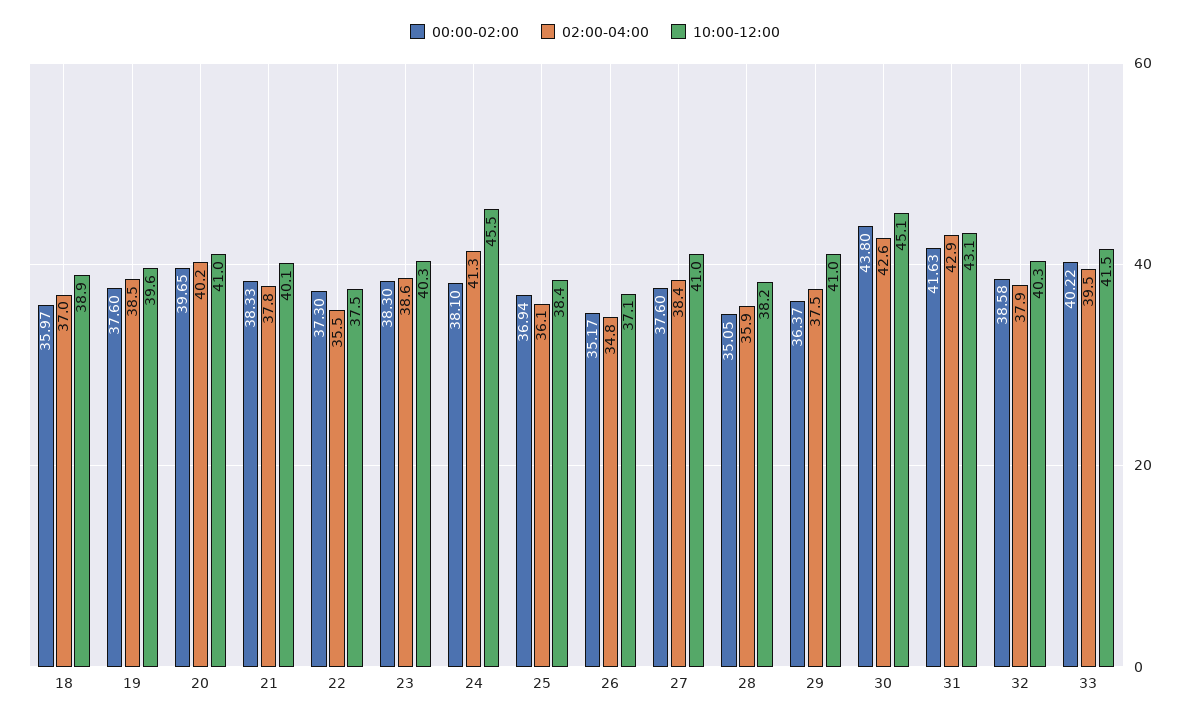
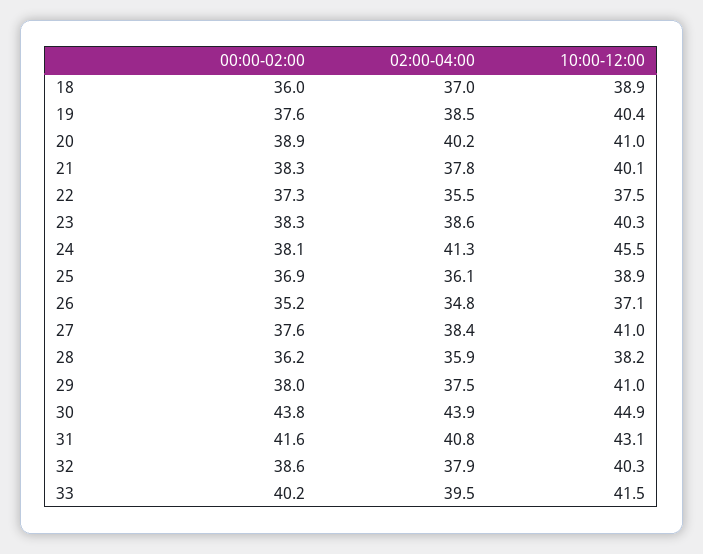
  {
    "00:00-02:00": {
      "18": 35.97,
      "19": 37.6,
-     "20": 39.65,
+     "20": 38.9,
      "21": 38.33,
      "22": 37.3,
      "23": 38.3,
      "24": 38.1,
      "25": 36.94,
      "26": 35.17,
      "27": 37.6,
-     "28": 35.05,
+     "28": 36.2,
-     "29": 36.37,
+     "29": 38,
      "30": 43.8,
      "31": 41.63,
      "32": 38.58,
      "33": 40.22
    },
    "02:00-04:00": {
      "18": 37,
      "19": 38.5,
      "20": 40.2,
      "21": 37.8,
      "22": 35.5,
      "23": 38.6,
      "24": 41.3,
      "25": 36.1,
      "26": 34.8,
      "27": 38.4,
      "28": 35.9,
      "29": 37.5,
-     "30": 42.6,
+     "30": 43.9,
-     "31": 42.9,
+     "31": 40.8,
      "32": 37.9,
      "33": 39.5
    },
    "10:00-12:00": {
      "18": 38.9,
-     "19": 39.6,
+     "19": 40.4,
      "20": 41,
      "21": 40.1,
      "22": 37.5,
      "23": 40.3,
      "24": 45.5,
-     "25": 38.4,
+     "25": 38.9,
      "26": 37.1,
      "27": 41,
      "28": 38.2,
      "29": 41,
-     "30": 45.1,
+     "30": 44.9,
      "31": 43.1,
      "32": 40.3,
      "33": 41.5
    }
  }

